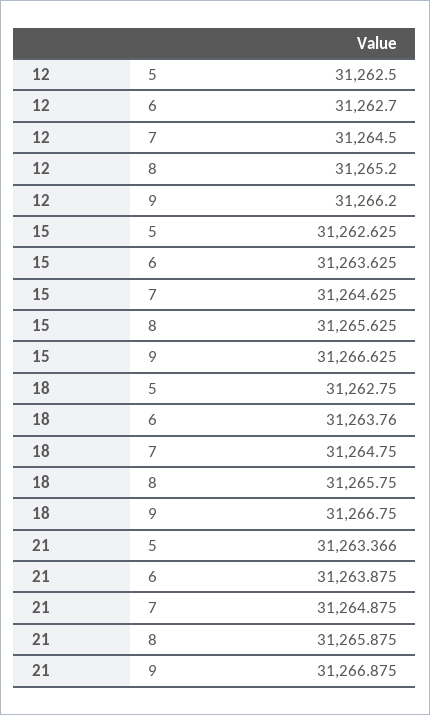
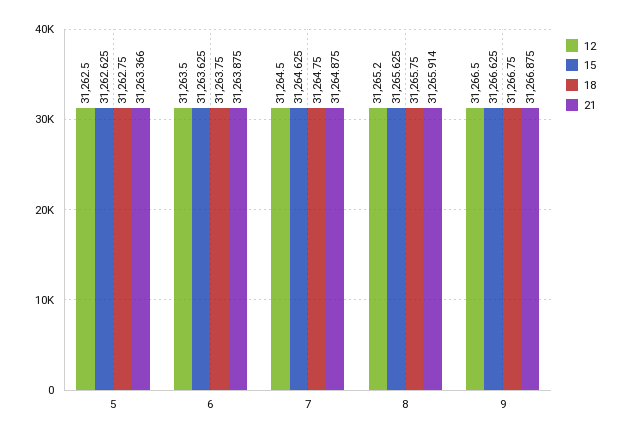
  {
    "12": {
      "5": 31262.5,
-     "6": 31262.7,
+     "6": 31263.5,
      "7": 31264.5,
      "8": 31265.2,
-     "9": 31266.2
+     "9": 31266.5
    },
    "15": {
      "5": 31262.625,
      "6": 31263.625,
      "7": 31264.625,
      "8": 31265.625,
      "9": 31266.625
    },
    "18": {
      "5": 31262.75,
-     "6": 31263.76,
+     "6": 31263.75,
      "7": 31264.75,
      "8": 31265.75,
      "9": 31266.75
    },
    "21": {
      "5": 31263.366,
      "6": 31263.875,
      "7": 31264.875,
-     "8": 31265.875,
+     "8": 31265.914,
      "9": 31266.875
    }
  }

